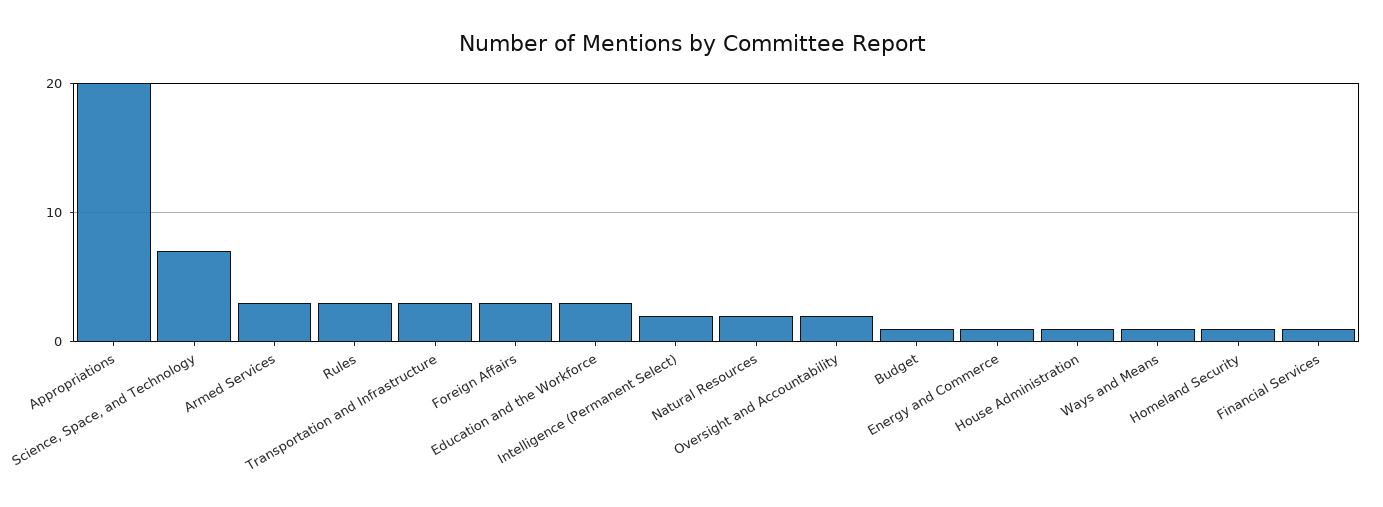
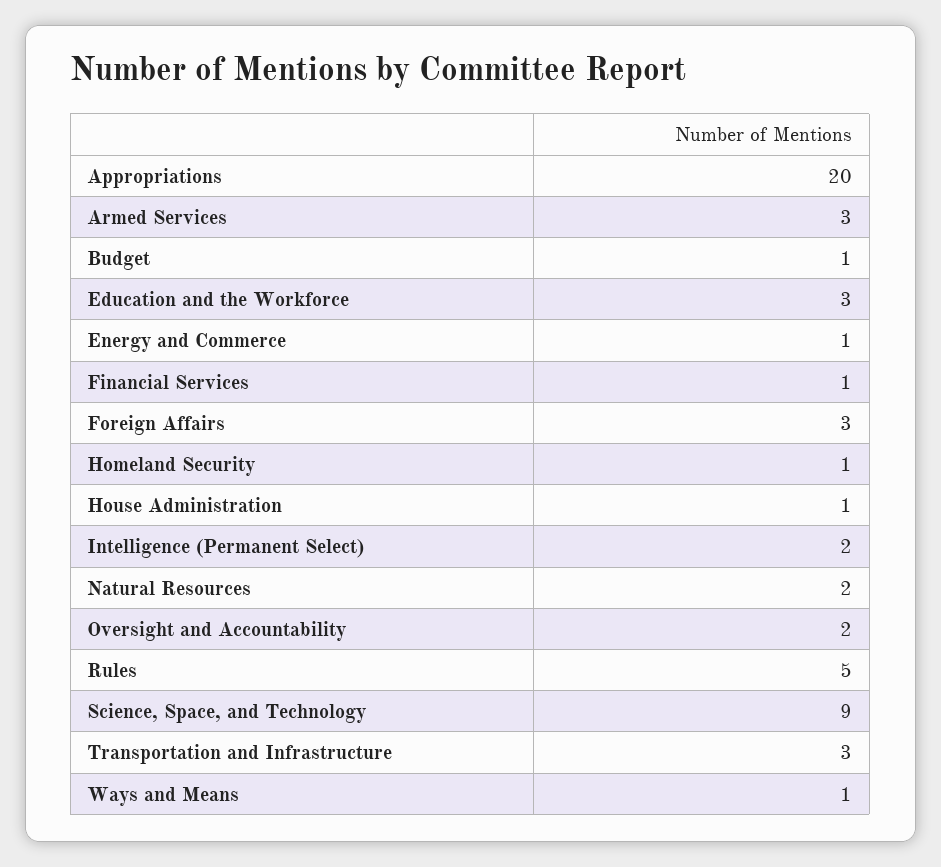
  {
    "Appropriations": 20,
-   "Science, Space, and Technology": 7,
+   "Science, Space, and Technology": 9,
    "Armed Services": 3,
-   "Rules": 3,
+   "Rules": 5,
    "Transportation and Infrastructure": 3,
    "Foreign Affairs": 3,
    "Education and the Workforce": 3,
    "Intelligence (Permanent Select)": 2,
    "Natural Resources": 2,
    "Oversight and Accountability": 2,
    "Budget": 1,
    "Energy and Commerce": 1,
    "House Administration": 1,
    "Ways and Means": 1,
    "Homeland Security": 1,
    "Financial Services": 1
  }

